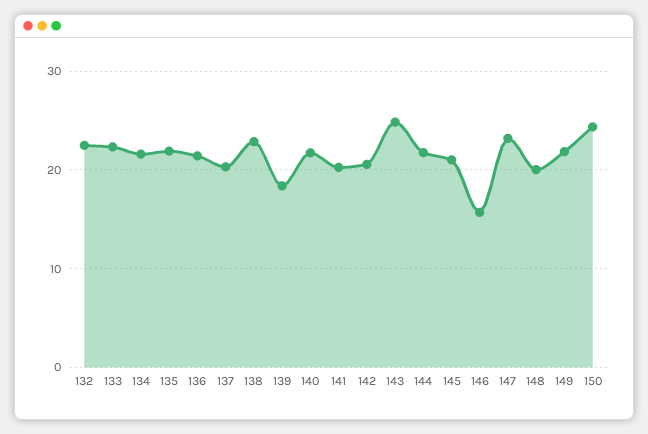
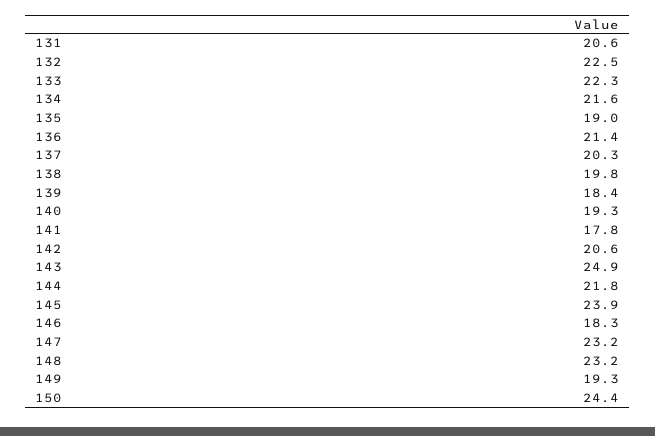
  {
    "132": 22.5,
    "133": 22.3,
    "134": 21.6,
-   "135": 22,
+   "135": 19,
    "136": 21.4,
    "137": 20.3,
-   "138": 23,
+   "138": 19.8,
    "139": 18.4,
-   "140": 22,
+   "140": 19.3,
-   "141": 20,
+   "141": 17.8,
    "142": 20.6,
    "143": 24.9,
    "144": 21.8,
-   "145": 21,
+   "145": 23.9,
-   "146": 16,
+   "146": 18.3,
    "147": 23.2,
-   "148": 20,
+   "148": 23.2,
-   "149": 22,
+   "149": 19.3,
-   "150": 24.4
+   "150": 24.4,
+   "131": 20.6
  }

